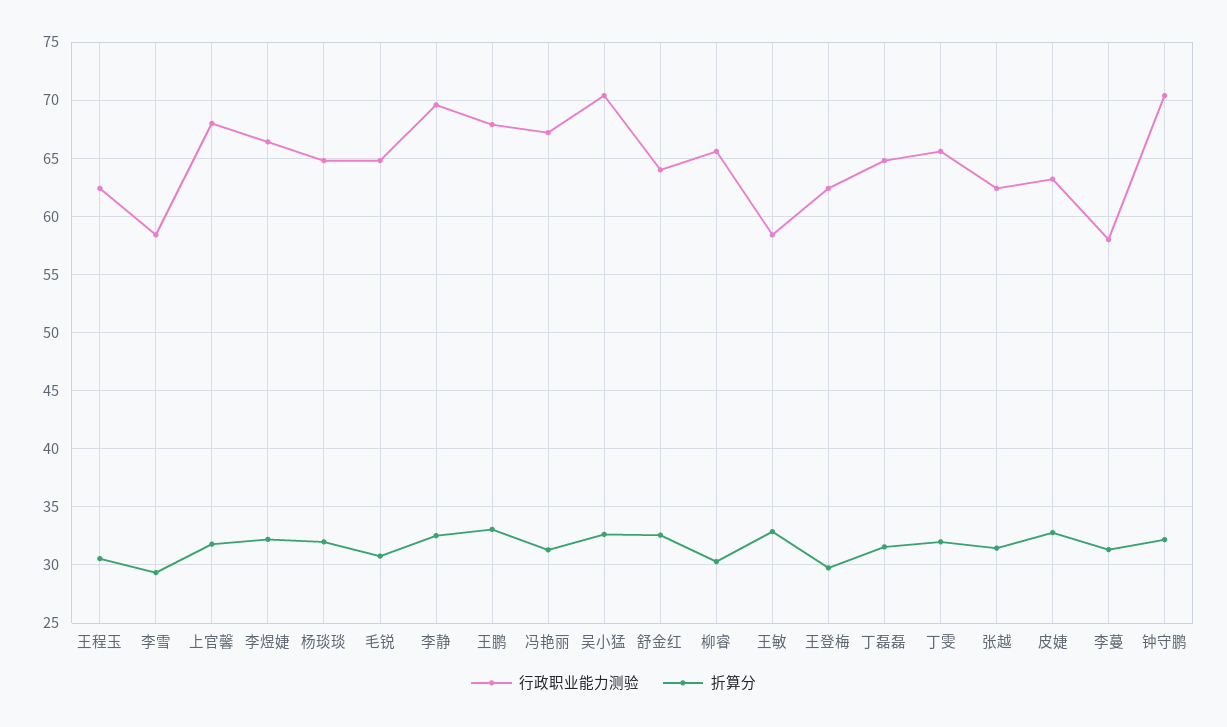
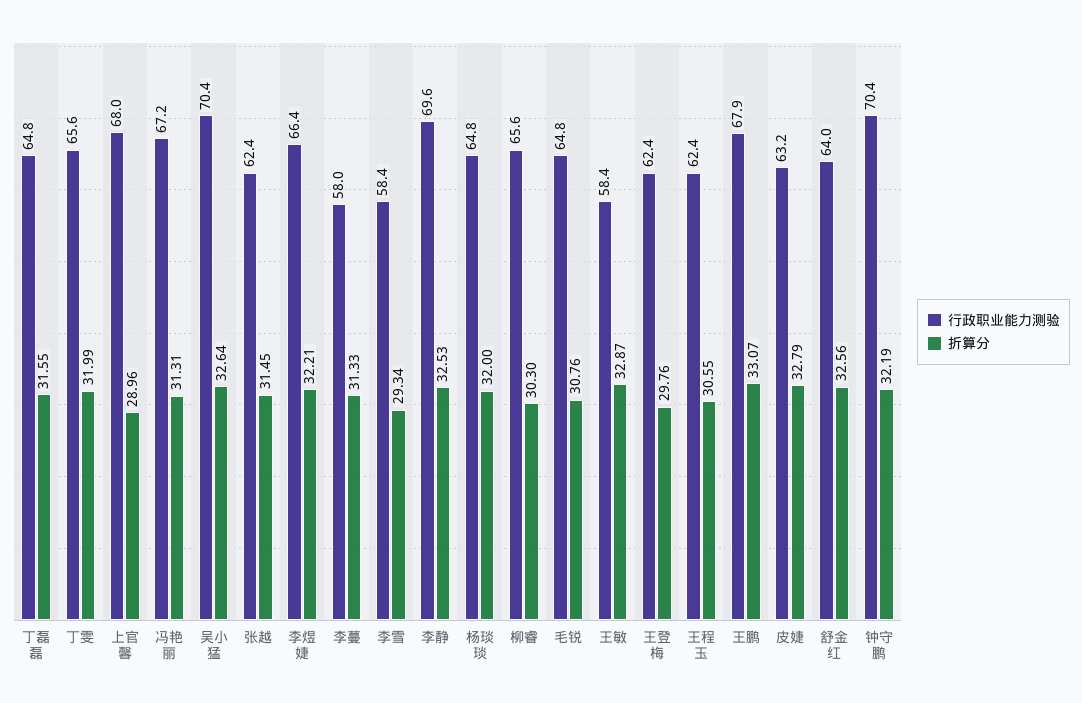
  {
    "行政职业能力测验": {
      "王程玉": 62.4,
      "李雪": 58.4,
      "上官馨": 68,
      "李煜婕": 66.4,
      "杨琰琰": 64.8,
      "毛锐": 64.8,
      "李静": 69.6,
      "王鹏": 67.9,
      "冯艳丽": 67.2,
      "吴小猛": 70.4,
      "舒金红": 64,
      "柳睿": 65.6,
      "王敏": 58.4,
      "王登梅": 62.4,
      "丁磊磊": 64.8,
      "丁雯": 65.6,
      "张越": 62.4,
      "皮婕": 63.2,
      "李蔓": 58,
      "钟守鹏": 70.4
    },
    "折算分": {
      "王程玉": 30.55,
      "李雪": 29.34,
-     "上官馨": 32,
+     "上官馨": 28.96,
      "李煜婕": 32.21,
      "杨琰琰": 32,
      "毛锐": 30.76,
      "李静": 32.53,
      "王鹏": 33.07,
      "冯艳丽": 31.31,
      "吴小猛": 32.64,
      "舒金红": 32.56,
      "柳睿": 30.3,
      "王敏": 32.87,
      "王登梅": 29.76,
      "丁磊磊": 31.55,
      "丁雯": 31.99,
      "张越": 31.45,
      "皮婕": 32.79,
      "李蔓": 31.33,
      "钟守鹏": 32.19
    }
  }

